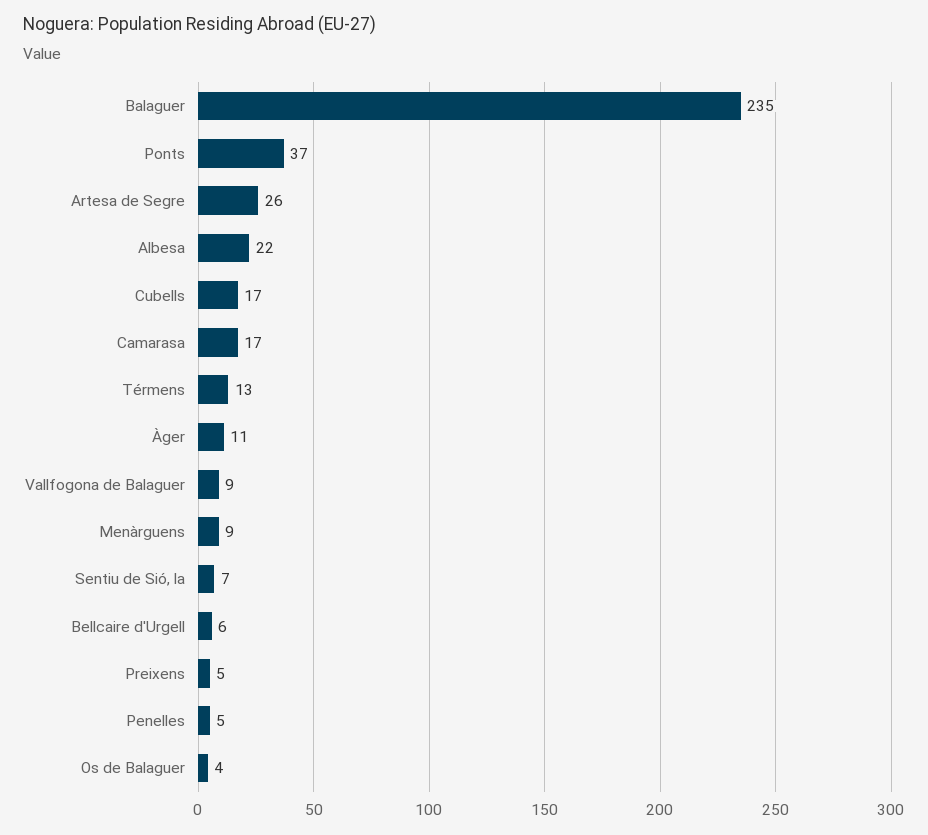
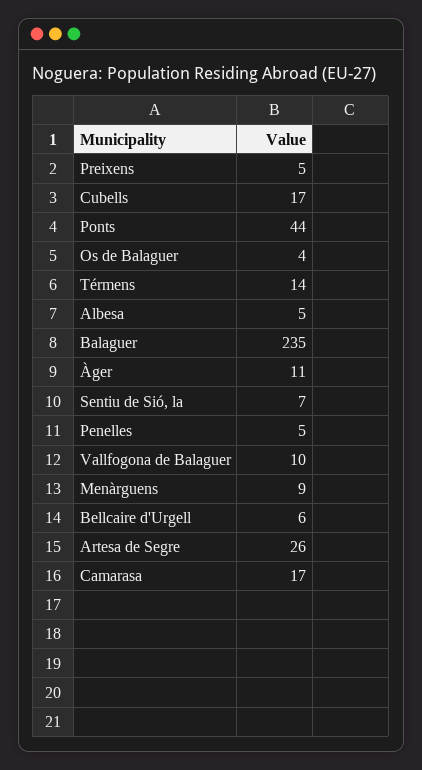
  {
    "Balaguer": 235,
-   "Ponts": 37,
+   "Ponts": 44,
    "Artesa de Segre": 26,
-   "Albesa": 22,
+   "Albesa": 5,
    "Cubells": 17,
    "Camarasa": 17,
-   "Térmens": 13,
+   "Térmens": 14,
    "Àger": 11,
-   "Vallfogona de Balaguer": 9,
+   "Vallfogona de Balaguer": 10,
    "Menàrguens": 9,
    "Sentiu de Sió, la": 7,
    "Bellcaire d'Urgell": 6,
    "Preixens": 5,
    "Penelles": 5,
    "Os de Balaguer": 4
  }

